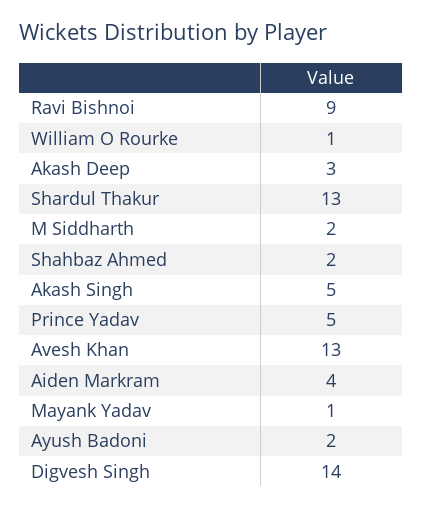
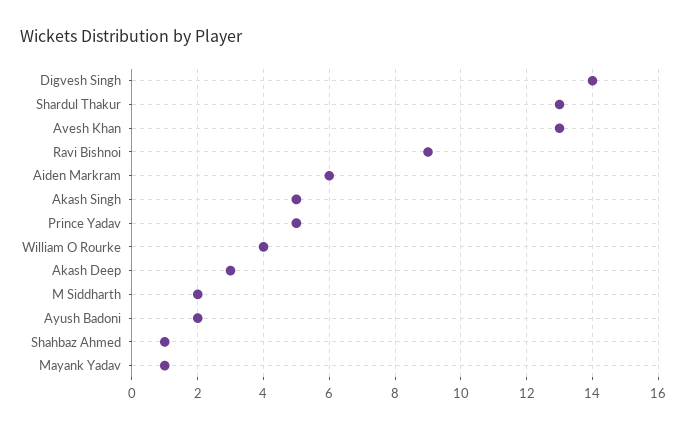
  {
    "Ravi Bishnoi": 9,
-   "William O Rourke": 1,
+   "William O Rourke": 4,
    "Akash Deep": 3,
    "Shardul Thakur": 13,
    "M Siddharth": 2,
-   "Shahbaz Ahmed": 2,
+   "Shahbaz Ahmed": 1,
    "Akash Singh": 5,
    "Prince Yadav": 5,
    "Avesh Khan": 13,
-   "Aiden Markram": 4,
+   "Aiden Markram": 6,
    "Mayank Yadav": 1,
    "Ayush Badoni": 2,
    "Digvesh Singh": 14
  }

